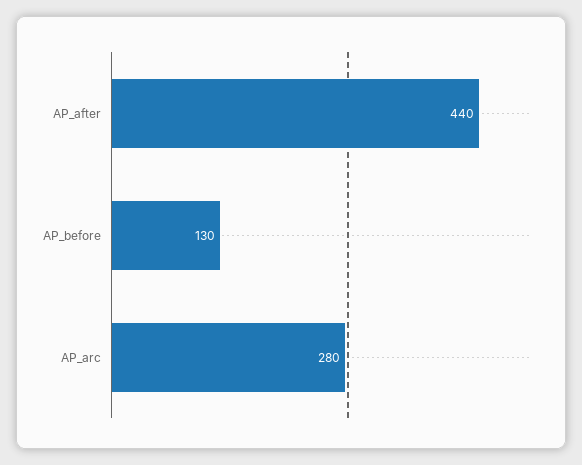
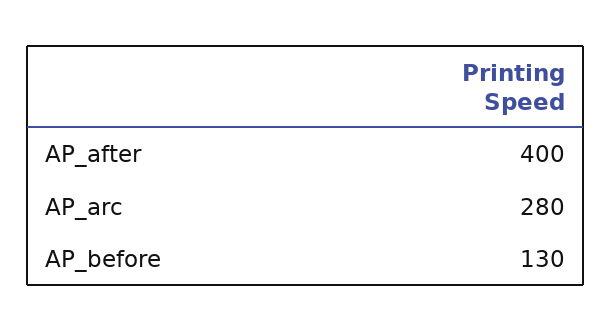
  {
-   "AP_after": 440,
+   "AP_after": 400,
    "AP_before": 130,
    "AP_arc": 280
  }

